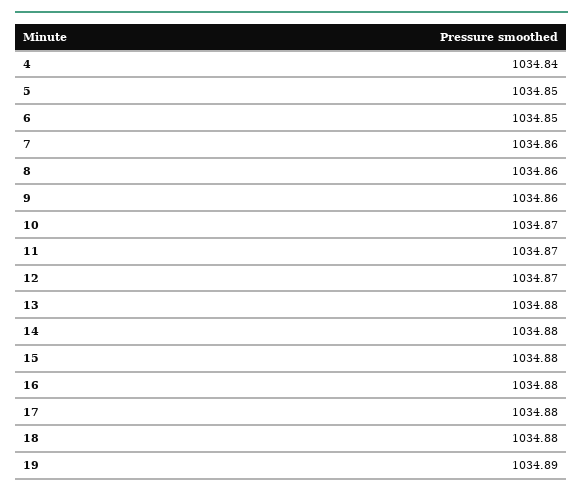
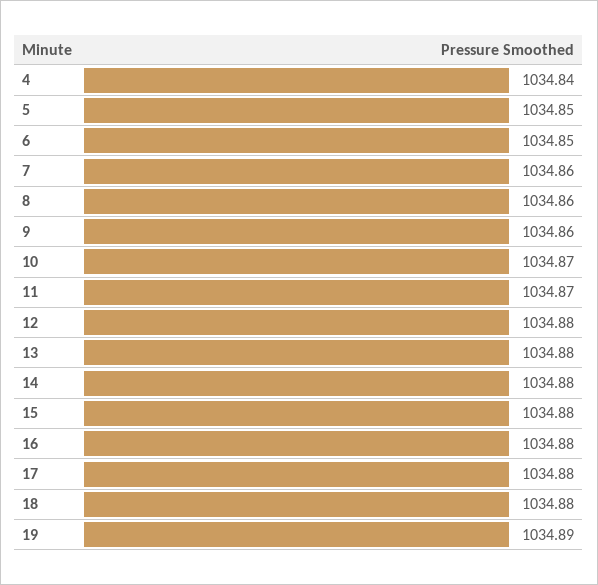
  {
    "4": 1034.84,
    "5": 1034.85,
    "6": 1034.85,
    "7": 1034.86,
    "8": 1034.86,
    "9": 1034.86,
    "10": 1034.87,
    "11": 1034.87,
-   "12": 1034.87,
+   "12": 1034.88,
    "13": 1034.88,
    "14": 1034.88,
    "15": 1034.88,
    "16": 1034.88,
    "17": 1034.88,
    "18": 1034.88,
    "19": 1034.89
  }

